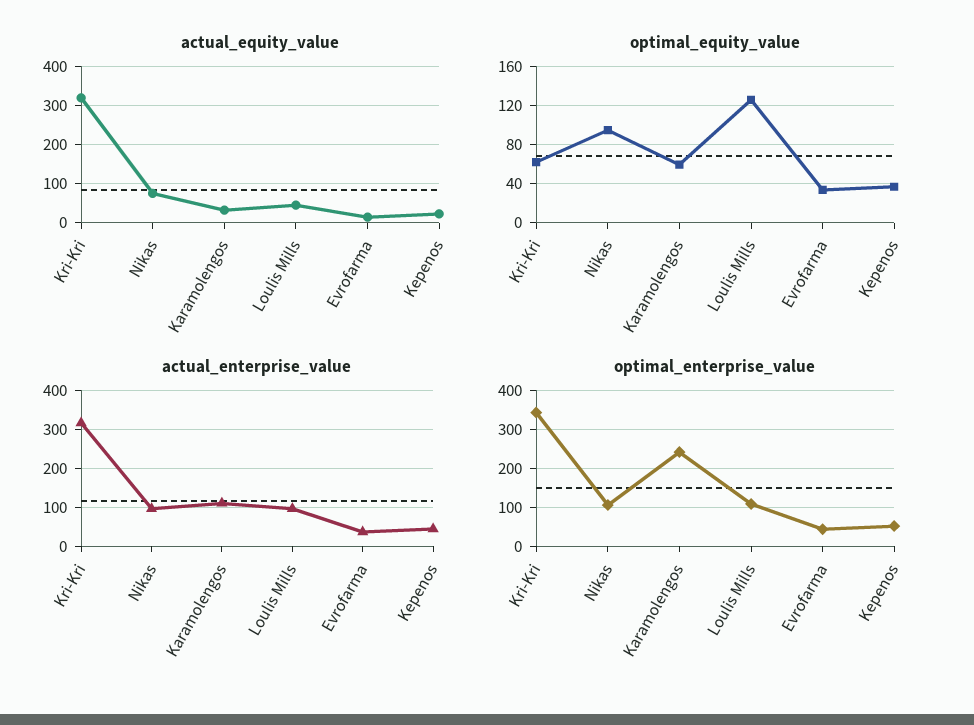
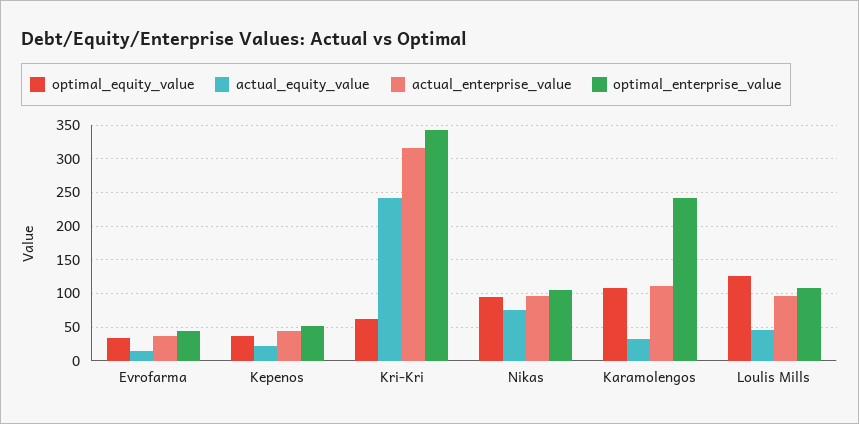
  {
    "actual_equity_value": {
-     "Kri-Kri": 320,
+     "Kri-Kri": 240,
      "Nikas": 80,
      "Karamolengos": 30,
      "Loulis Mills": 50,
      "Evrofarma": 10,
      "Kepenos": 20
    },
    "optimal_equity_value": {
      "Kri-Kri": 60,
      "Nikas": 90,
-     "Karamolengos": 60,
+     "Karamolengos": 110,
      "Loulis Mills": 130,
      "Evrofarma": 30,
      "Kepenos": 40
    },
    "actual_enterprise_value": {
      "Kri-Kri": 320,
      "Nikas": 100,
      "Karamolengos": 110,
      "Loulis Mills": 100,
      "Evrofarma": 40,
      "Kepenos": 40
    },
    "optimal_enterprise_value": {
      "Kri-Kri": 340,
      "Nikas": 110,
      "Karamolengos": 240,
      "Loulis Mills": 110,
      "Evrofarma": 40,
      "Kepenos": 50
    }
  }

